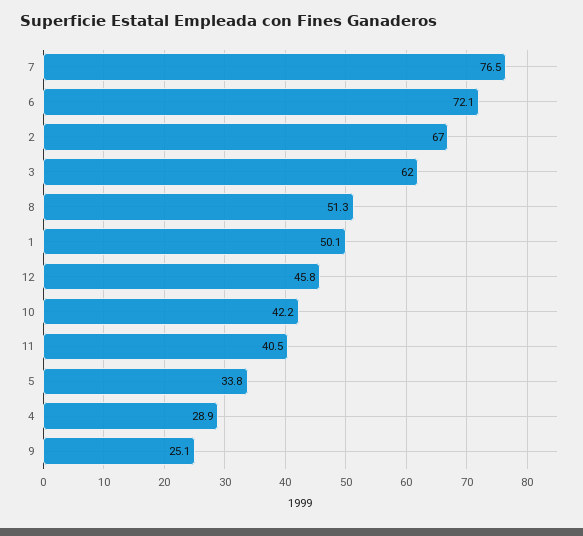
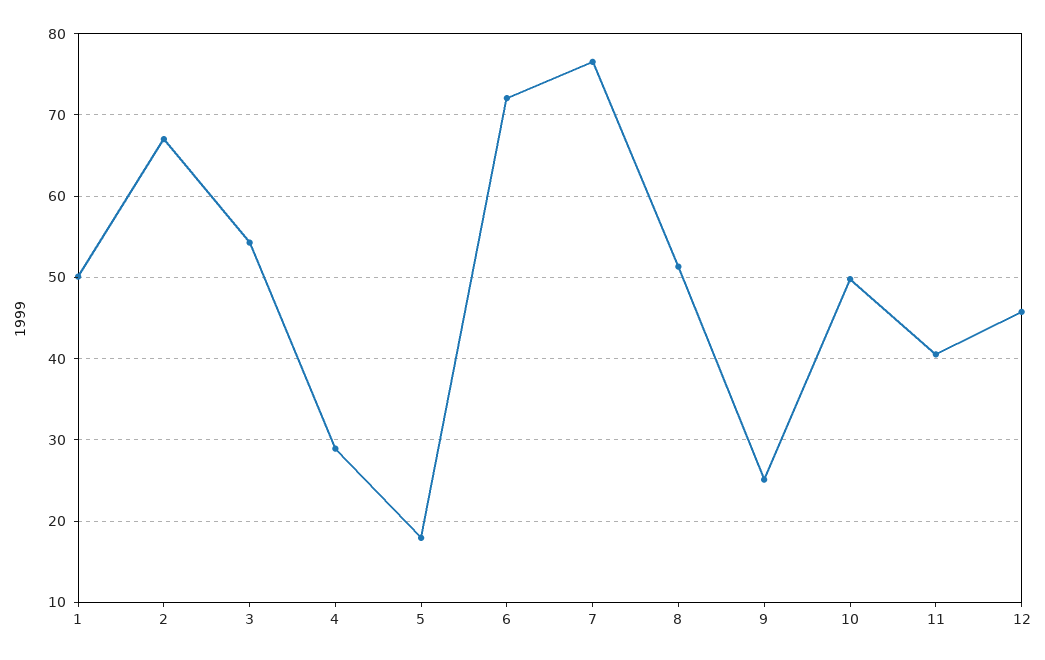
  {
    "7": 76.5,
    "6": 72.1,
    "2": 67,
-   "3": 62,
+   "3": 54,
    "8": 51.3,
    "1": 50.1,
    "12": 45.8,
-   "10": 42.2,
+   "10": 50,
    "11": 40.5,
-   "5": 33.8,
+   "5": 18,
    "4": 28.9,
    "9": 25.1
  }

